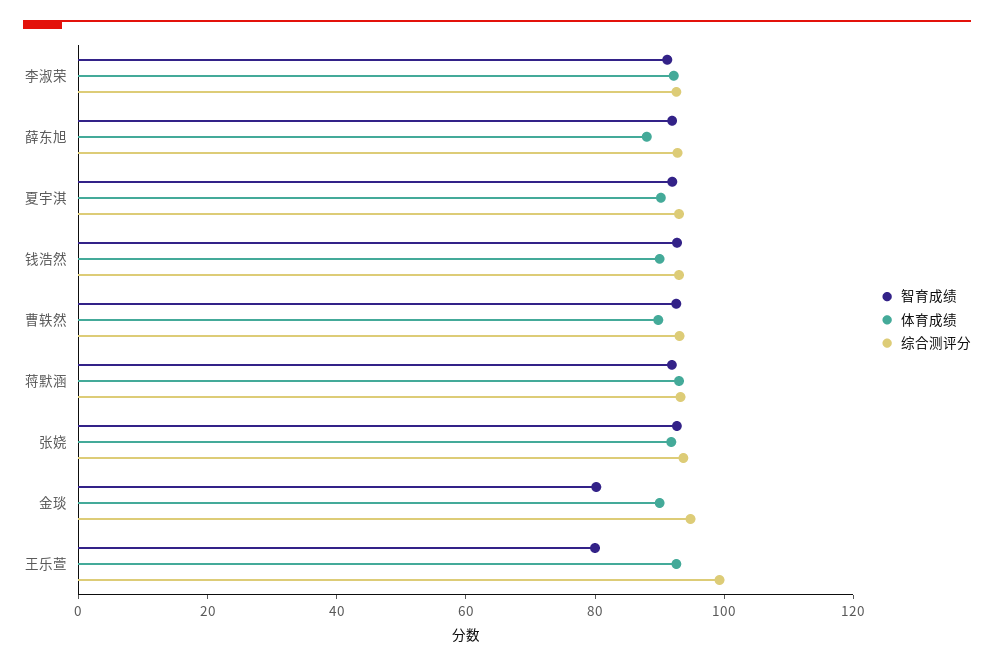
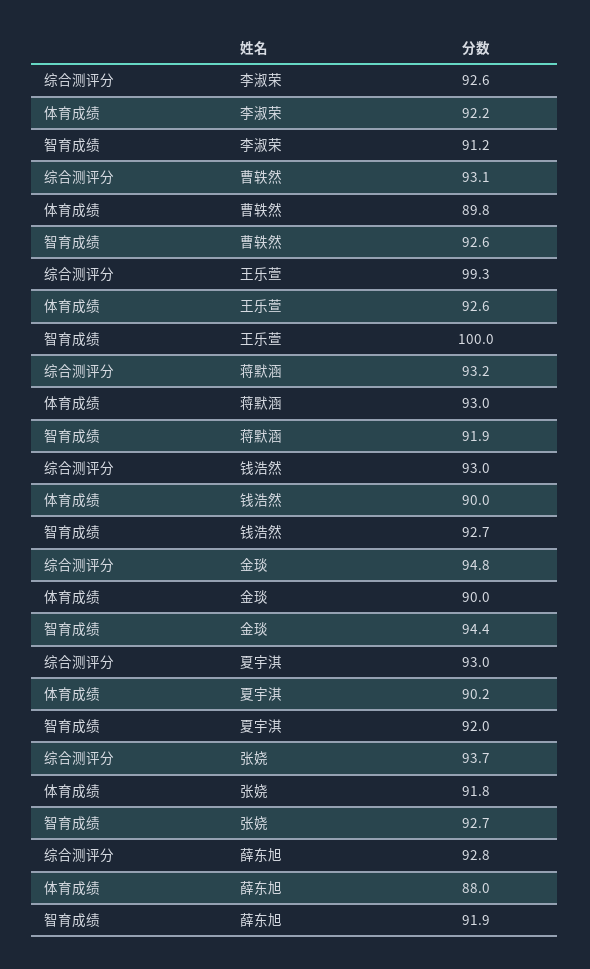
  {
    "智育成绩": {
      "李淑荣": 91.2,
      "薛东旭": 91.9,
      "夏宇淇": 92,
      "钱浩然": 92.7,
      "曹轶然": 92.6,
      "蒋默涵": 91.9,
      "张娆": 92.7,
-     "金琰": 80,
+     "金琰": 94.4,
-     "王乐萱": 80
+     "王乐萱": 100
    },
    "体育成绩": {
      "李淑荣": 92.2,
      "薛东旭": 88,
      "夏宇淇": 90.2,
      "钱浩然": 90,
      "曹轶然": 89.8,
      "蒋默涵": 93,
      "张娆": 91.8,
      "金琰": 90,
      "王乐萱": 92.6
    },
    "综合测评分": {
      "李淑荣": 92.6,
      "薛东旭": 92.8,
      "夏宇淇": 93,
      "钱浩然": 93,
      "曹轶然": 93.1,
      "蒋默涵": 93.2,
      "张娆": 93.7,
      "金琰": 94.8,
      "王乐萱": 99.3
    }
  }

